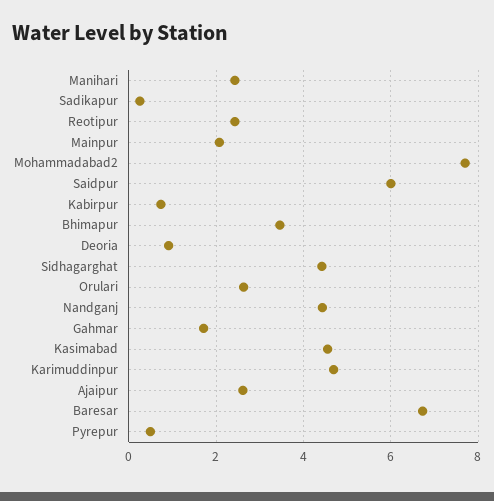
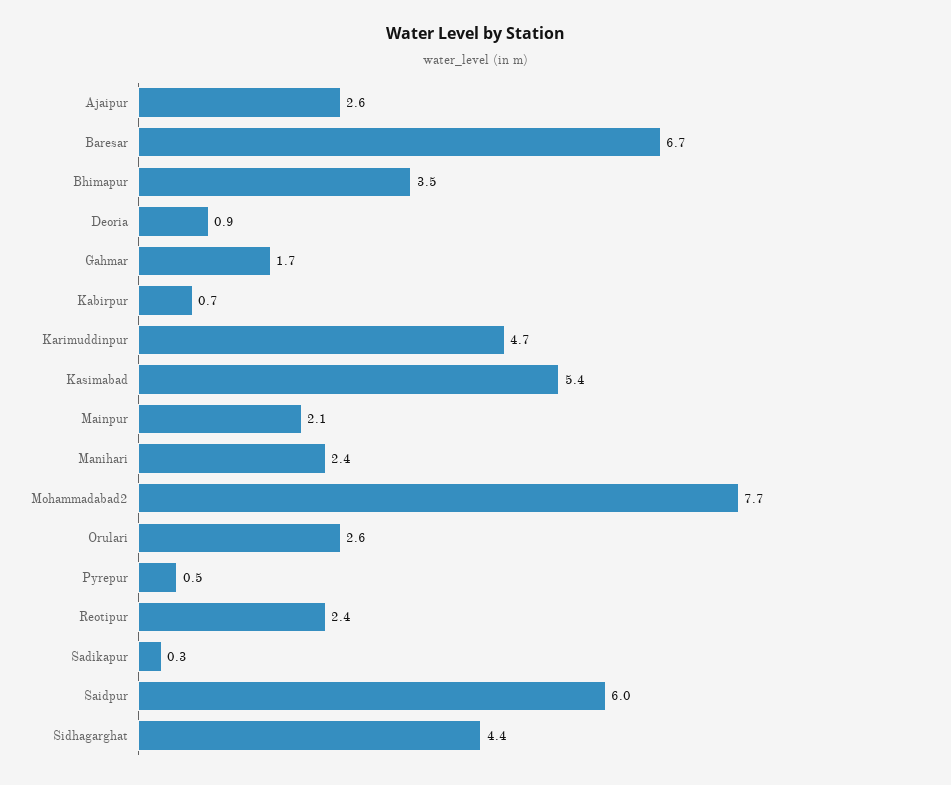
  {
    "Manihari": 2.4,
    "Sadikapur": 0.3,
    "Reotipur": 2.4,
    "Mainpur": 2.1,
    "Mohammadabad2": 7.7,
    "Saidpur": 6,
    "Kabirpur": 0.7,
    "Bhimapur": 3.5,
    "Deoria": 0.9,
    "Sidhagarghat": 4.4,
    "Orulari": 2.6,
-   "Nandganj": 4.4,
    "Gahmar": 1.7,
-   "Kasimabad": 4.6,
+   "Kasimabad": 5.4,
    "Karimuddinpur": 4.7,
    "Ajaipur": 2.6,
    "Baresar": 6.7,
    "Pyrepur": 0.5
  }

